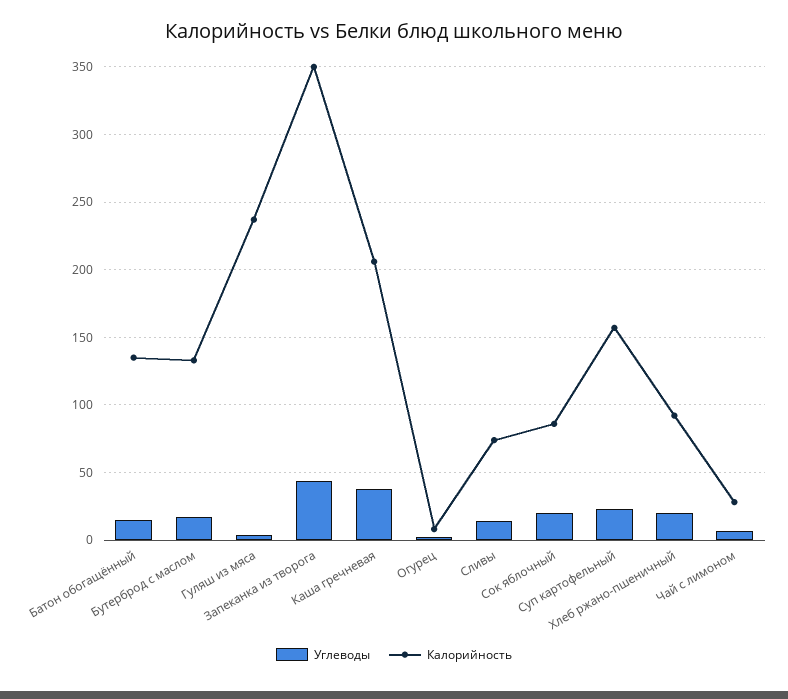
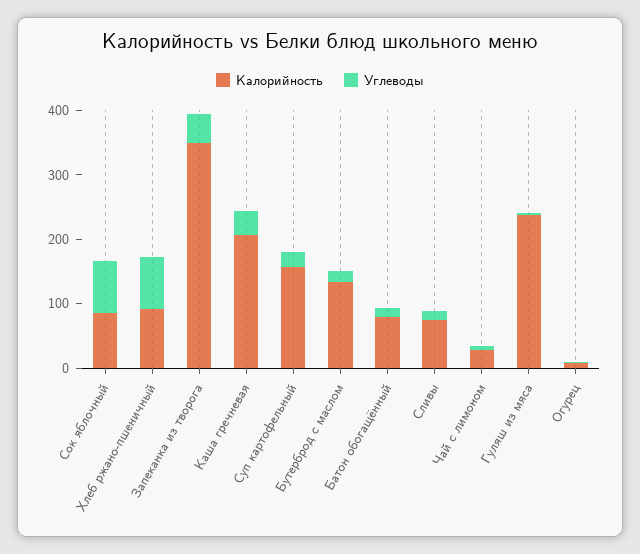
  {
    "Углеводы": {
      "Батон обогащённый": 15,
      "Бутерброд с маслом": 15,
      "Гуляш из мяса": 5,
      "Запеканка из творога": 45,
      "Каша гречневая": 40,
      "Огурец": 0,
      "Сливы": 15,
-     "Сок яблочный": 20,
+     "Сок яблочный": 80,
      "Суп картофельный": 25,
-     "Хлеб ржано-пшеничный": 20,
+     "Хлеб ржано-пшеничный": 80,
      "Чай с лимоном": 5
    },
    "Калорийность": {
-     "Батон обогащённый": 135,
+     "Батон обогащённый": 80,
      "Бутерброд с маслом": 135,
      "Гуляш из мяса": 235,
      "Запеканка из творога": 350,
      "Каша гречневая": 205,
      "Огурец": 10,
      "Сливы": 75,
      "Сок яблочный": 85,
      "Суп картофельный": 155,
      "Хлеб ржано-пшеничный": 90,
      "Чай с лимоном": 30
    }
  }

